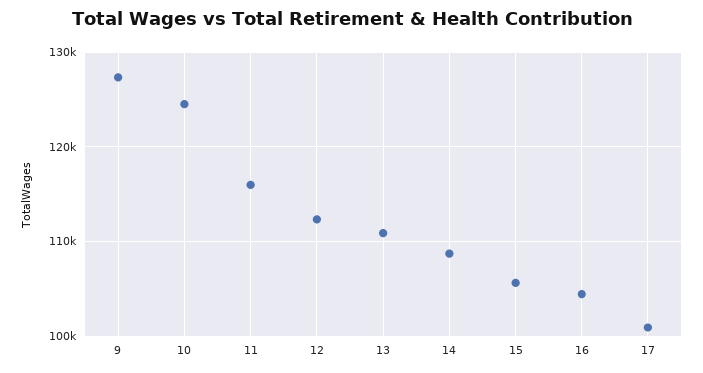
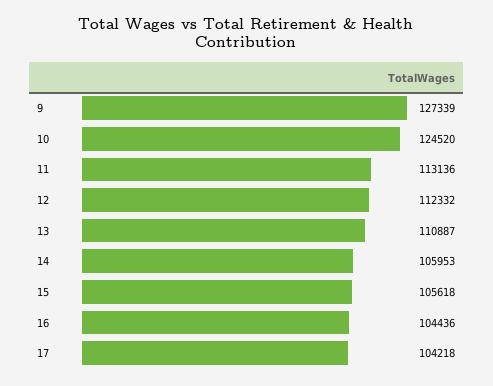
  {
    "9": 127339,
    "10": 124520,
-   "11": 116000,
+   "11": 113136,
    "12": 112332,
    "13": 110887,
-   "14": 109000,
+   "14": 105953,
    "15": 105618,
    "16": 104436,
-   "17": 101000
+   "17": 104218
  }

